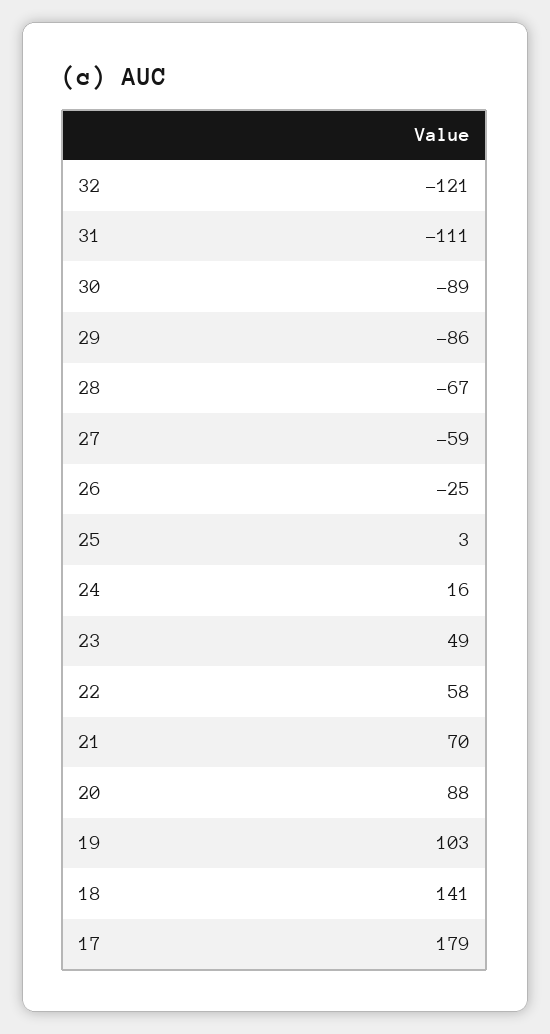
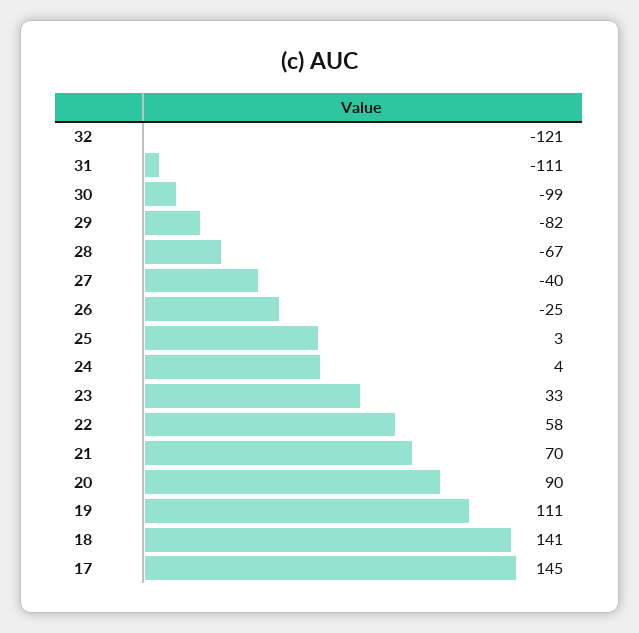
  {
    "32": -121,
    "31": -111,
-   "30": -89,
+   "30": -99,
-   "29": -86,
+   "29": -82,
    "28": -67,
-   "27": -59,
+   "27": -40,
    "26": -25,
    "25": 3,
-   "24": 16,
+   "24": 4,
-   "23": 49,
+   "23": 33,
    "22": 58,
    "21": 70,
-   "20": 88,
+   "20": 90,
-   "19": 103,
+   "19": 111,
    "18": 141,
-   "17": 179
+   "17": 145
  }

